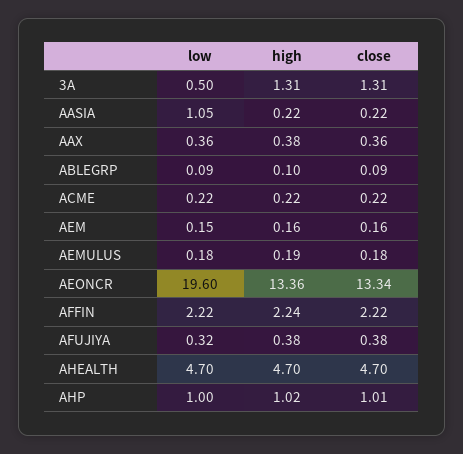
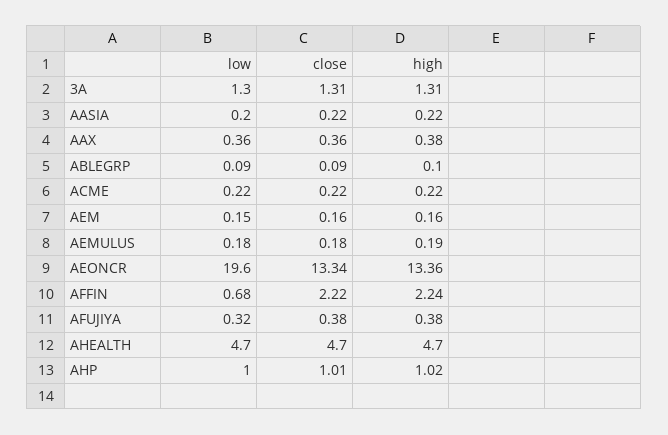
  {
    "low": {
-     "3A": 0.5,
+     "3A": 1.3,
-     "AASIA": 1.05,
+     "AASIA": 0.2,
      "AAX": 0.36,
      "ABLEGRP": 0.09,
      "ACME": 0.22,
      "AEM": 0.15,
      "AEMULUS": 0.18,
      "AEONCR": 19.6,
-     "AFFIN": 2.22,
+     "AFFIN": 0.68,
      "AFUJIYA": 0.32,
      "AHEALTH": 4.7,
      "AHP": 1
    },
    "high": {
      "3A": 1.31,
      "AASIA": 0.22,
      "AAX": 0.38,
      "ABLEGRP": 0.1,
      "ACME": 0.22,
      "AEM": 0.16,
      "AEMULUS": 0.19,
      "AEONCR": 13.36,
      "AFFIN": 2.24,
      "AFUJIYA": 0.38,
      "AHEALTH": 4.7,
      "AHP": 1.02
    },
    "close": {
      "3A": 1.31,
      "AASIA": 0.22,
      "AAX": 0.36,
      "ABLEGRP": 0.09,
      "ACME": 0.22,
      "AEM": 0.16,
      "AEMULUS": 0.18,
      "AEONCR": 13.34,
      "AFFIN": 2.22,
      "AFUJIYA": 0.38,
      "AHEALTH": 4.7,
      "AHP": 1.01
    }
  }

